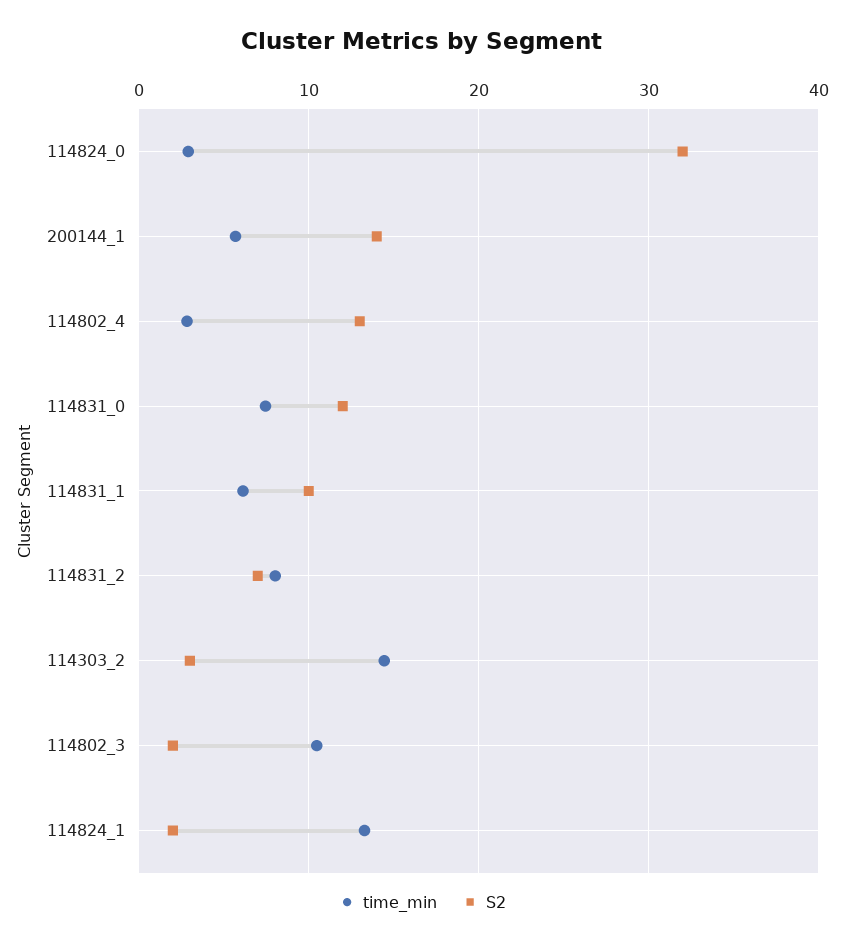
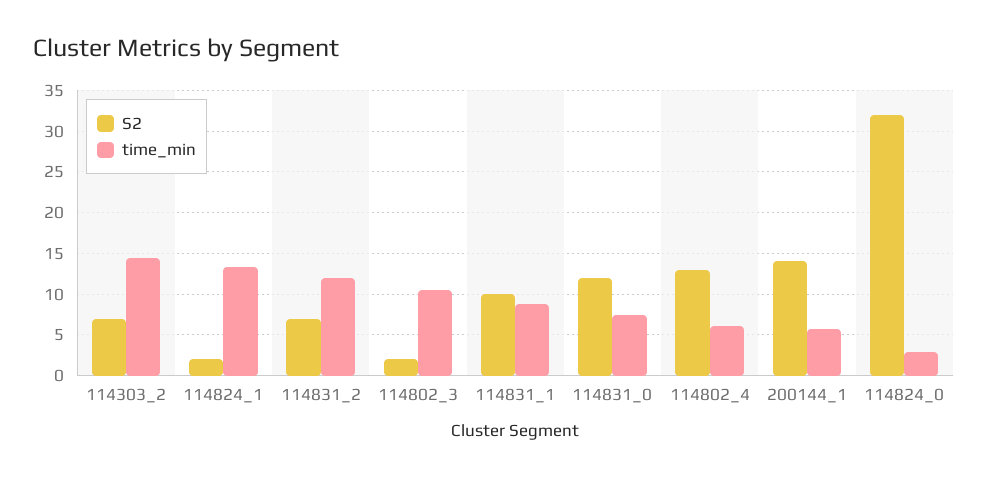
  {
    "time_min": {
      "114824_0": 3,
      "200144_1": 6,
-     "114802_4": 3,
+     "114802_4": 6,
      "114831_0": 7,
-     "114831_1": 6,
+     "114831_1": 9,
-     "114831_2": 8,
+     "114831_2": 12,
      "114303_2": 14,
      "114802_3": 10,
      "114824_1": 13
    },
    "S2": {
      "114824_0": 32,
      "200144_1": 14,
      "114802_4": 13,
      "114831_0": 12,
      "114831_1": 10,
      "114831_2": 7,
-     "114303_2": 3,
+     "114303_2": 7,
      "114802_3": 2,
      "114824_1": 2
    }
  }

